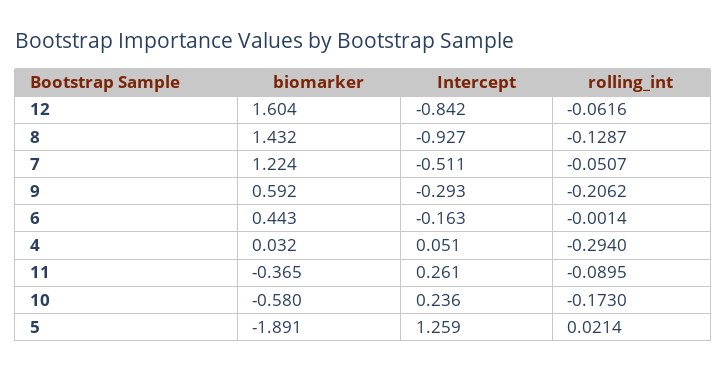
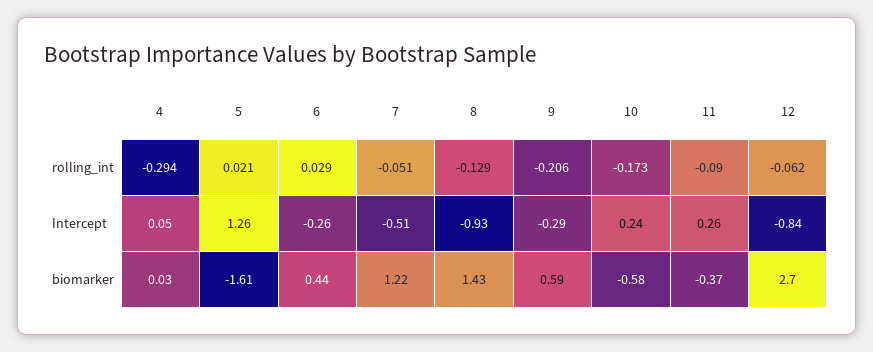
  {
    "biomarker": {
-     "12": 1.604,
+     "12": 2.7,
      "8": 1.432,
      "7": 1.224,
      "9": 0.592,
      "6": 0.443,
      "4": 0.032,
      "11": -0.365,
      "10": -0.58,
-     "5": -1.891
+     "5": -1.61
    },
    "Intercept": {
      "12": -0.842,
      "8": -0.927,
      "7": -0.511,
      "9": -0.293,
-     "6": -0.163,
+     "6": -0.26,
      "4": 0.051,
      "11": 0.261,
      "10": 0.236,
      "5": 1.259
    },
    "rolling_int": {
      "12": -0.0616,
      "8": -0.1287,
      "7": -0.0507,
      "9": -0.2062,
-     "6": -0.0014,
+     "6": 0.029,
      "4": -0.294,
      "11": -0.0895,
      "10": -0.173,
      "5": 0.0214
    }
  }

